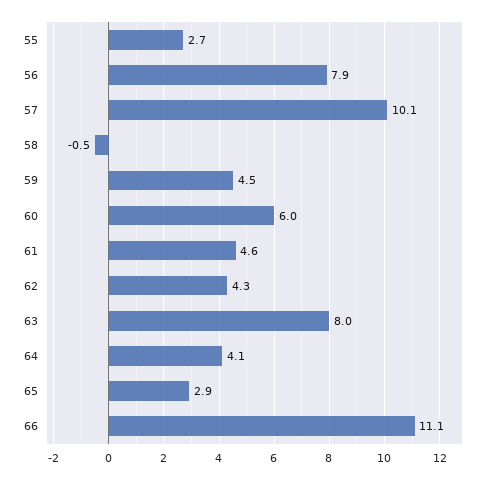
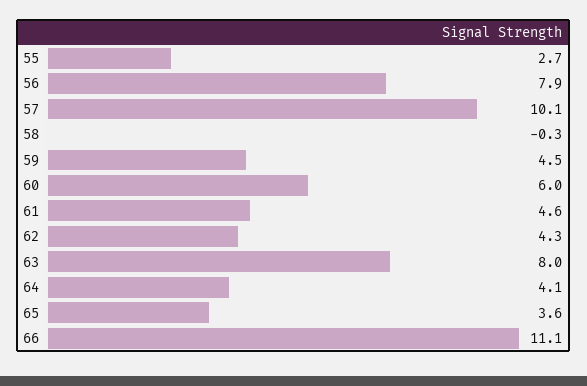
  {
    "55": 2.7,
    "56": 7.9,
    "57": 10.1,
-   "58": -0.5,
+   "58": -0.3,
    "59": 4.5,
    "60": 6,
    "61": 4.6,
    "62": 4.3,
    "63": 8,
    "64": 4.1,
-   "65": 2.9,
+   "65": 3.6,
    "66": 11.1
  }

